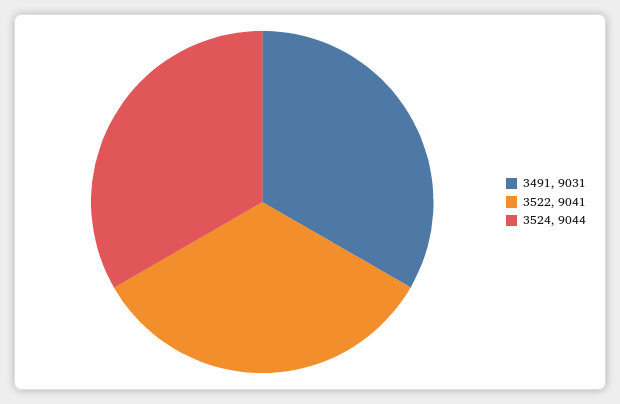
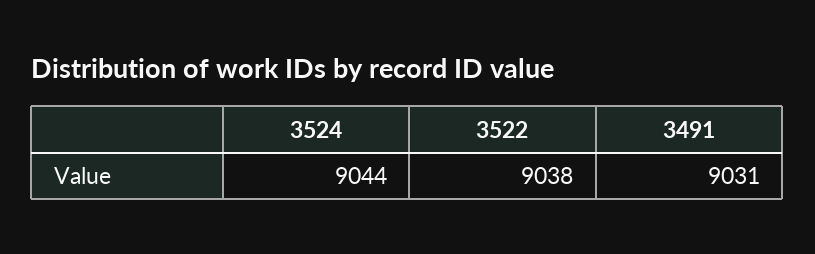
  {
    "3491": 9031,
-   "3522": 9041,
+   "3522": 9038,
    "3524": 9044
  }

